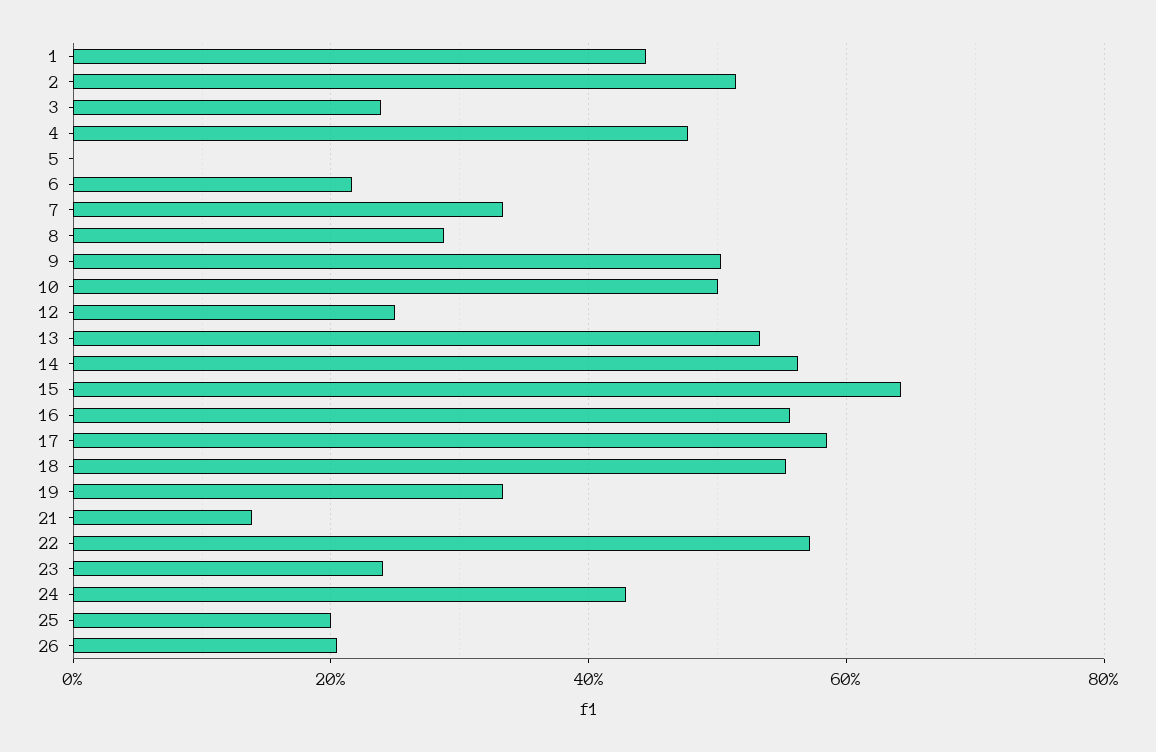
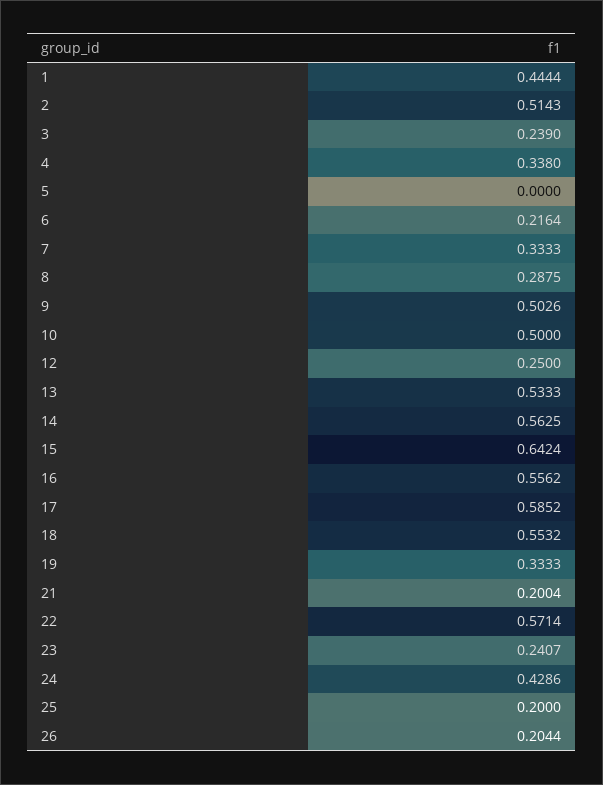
  {
    "1": 0.4444,
    "2": 0.5143,
    "3": 0.239,
-   "4": 0.48,
+   "4": 0.338,
    "5": 0,
    "6": 0.2164,
    "7": 0.3333,
    "8": 0.2875,
    "9": 0.5026,
    "10": 0.5,
    "12": 0.25,
    "13": 0.5333,
    "14": 0.5625,
    "15": 0.6424,
    "16": 0.5562,
    "17": 0.5852,
    "18": 0.5532,
    "19": 0.3333,
-   "21": 0.14,
+   "21": 0.2004,
    "22": 0.5714,
    "23": 0.2407,
    "24": 0.4286,
    "25": 0.2,
    "26": 0.2044
  }

